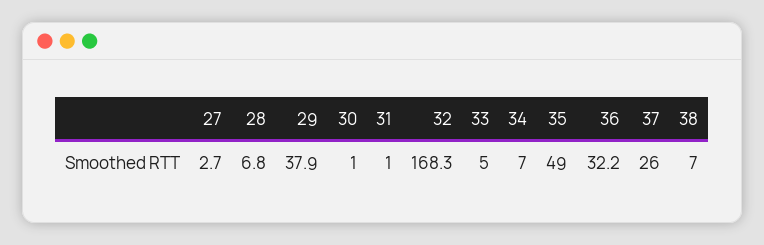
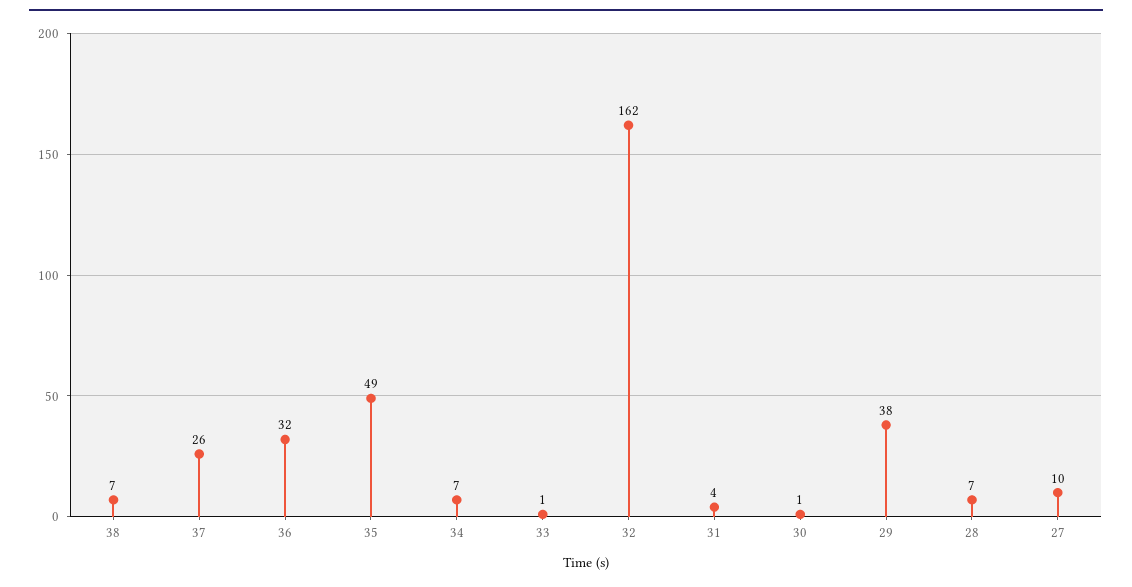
  {
-   "27": 2.7,
+   "27": 10,
    "28": 6.8,
    "29": 37.9,
    "30": 1,
-   "31": 1,
+   "31": 4,
-   "32": 168.3,
+   "32": 162,
-   "33": 5,
+   "33": 1,
    "34": 7,
    "35": 49,
    "36": 32.2,
    "37": 26,
    "38": 7
  }

